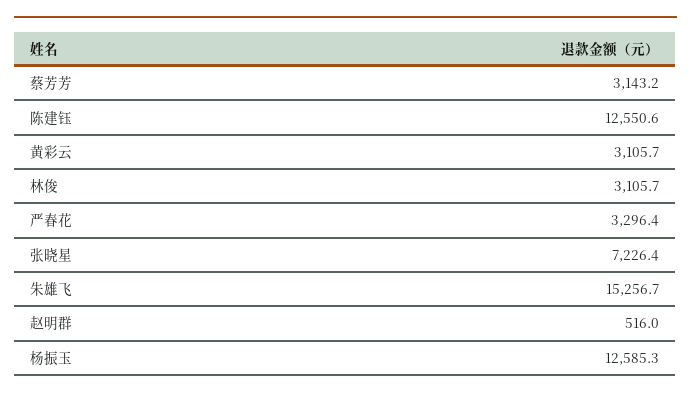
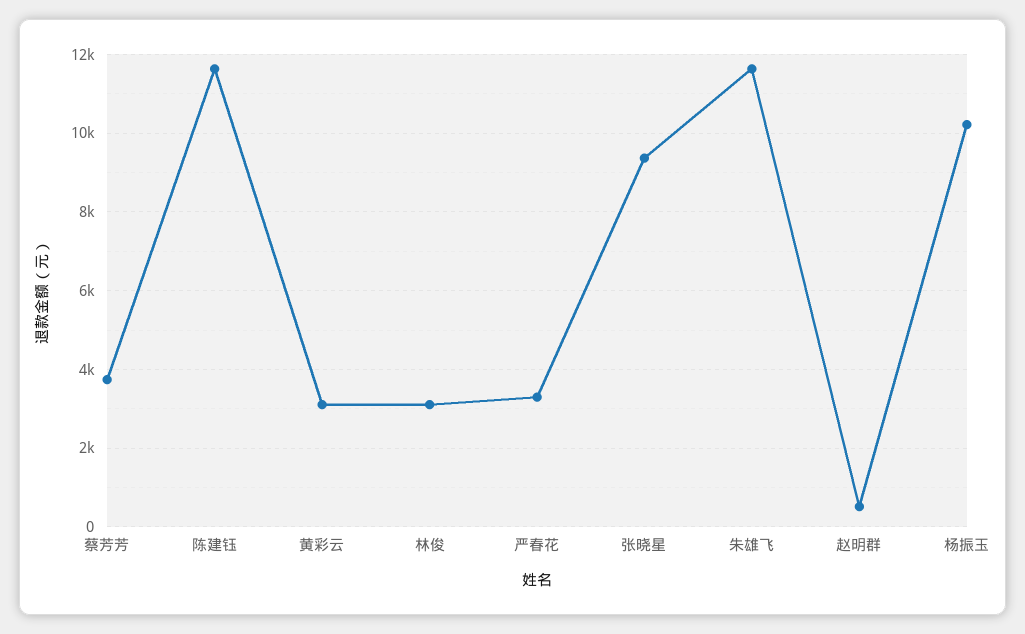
  {
-   "蔡芳芳": 3143.2,
+   "蔡芳芳": 3800,
-   "陈建钰": 12550.6,
+   "陈建钰": 11600,
    "黄彩云": 3105.7,
    "林俊": 3105.7,
    "严春花": 3296.4,
-   "张晓星": 7226.4,
+   "张晓星": 9400,
-   "朱雄飞": 15256.7,
+   "朱雄飞": 11600,
    "赵明群": 516,
-   "杨振玉": 12585.3
+   "杨振玉": 10200
  }

